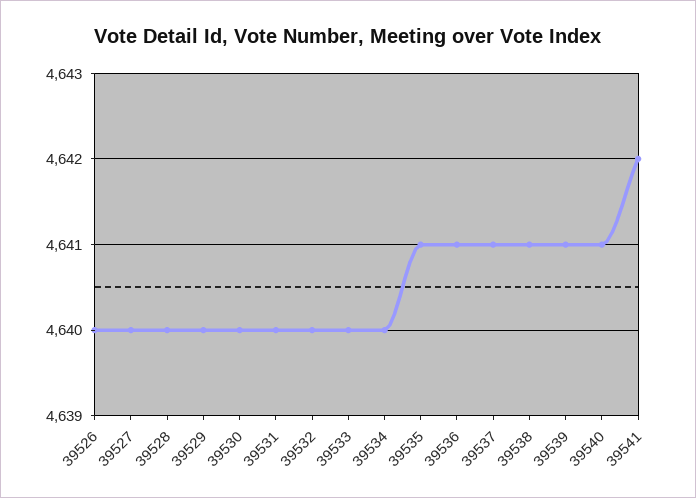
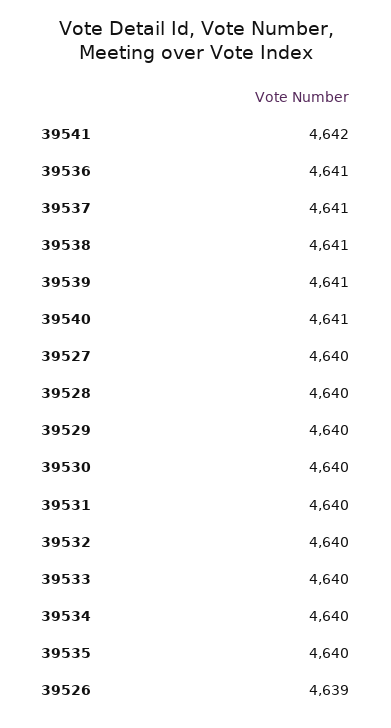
  {
-   "39526": 4640,
+   "39526": 4639,
    "39527": 4640,
    "39528": 4640,
    "39529": 4640,
    "39530": 4640,
    "39531": 4640,
    "39532": 4640,
    "39533": 4640,
    "39534": 4640,
-   "39535": 4641,
+   "39535": 4640,
    "39536": 4641,
    "39537": 4641,
    "39538": 4641,
    "39539": 4641,
    "39540": 4641,
    "39541": 4642
  }

